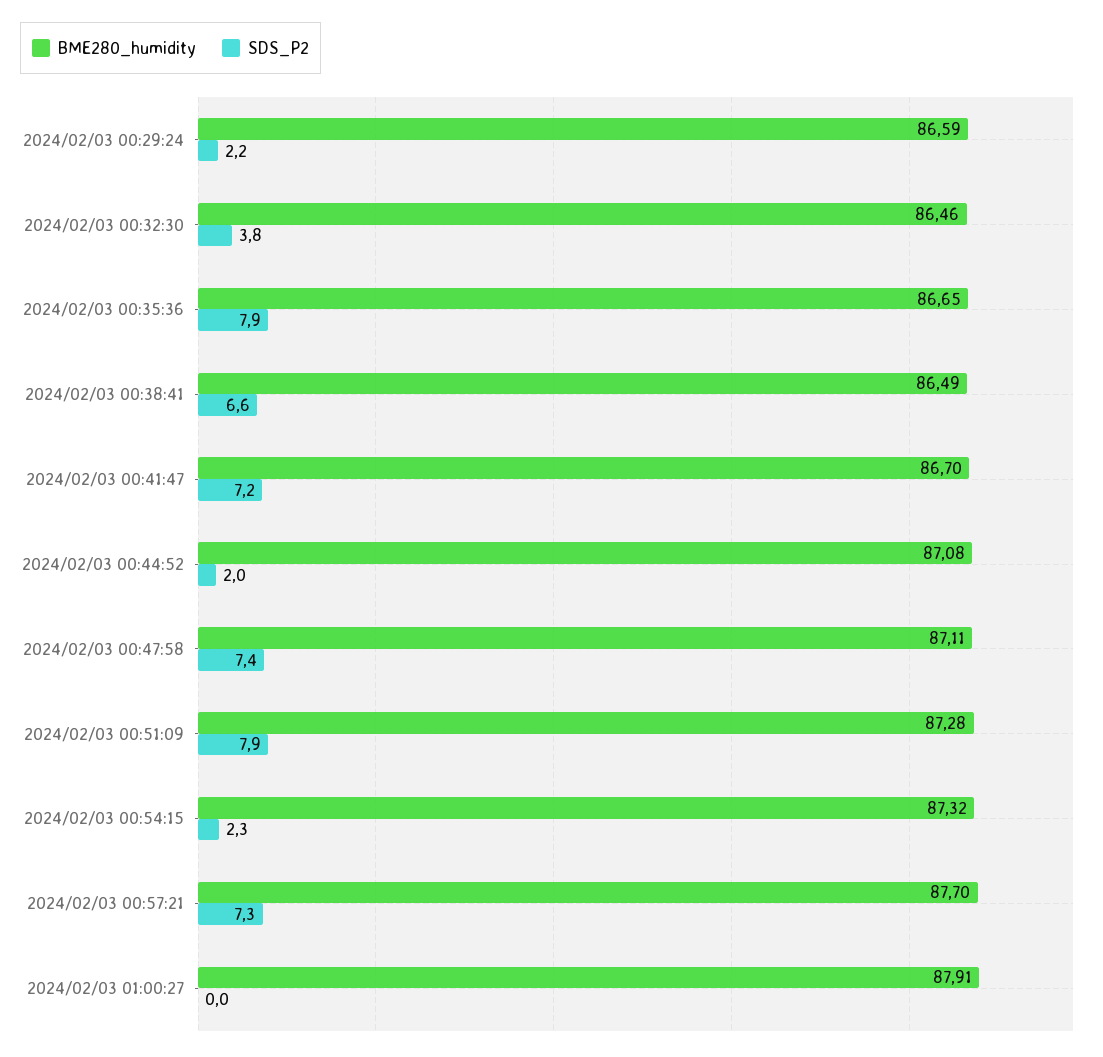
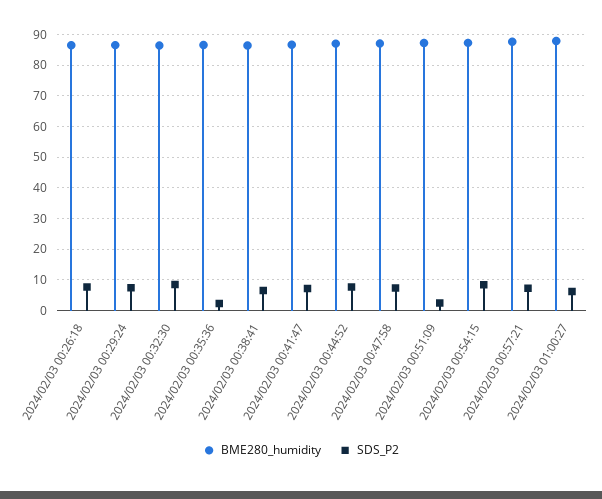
  {
    "BME280_humidity": {
      "2024/02/03 00:29:24": 86.59,
      "2024/02/03 00:32:30": 86.46,
      "2024/02/03 00:35:36": 86.65,
      "2024/02/03 00:38:41": 86.49,
      "2024/02/03 00:41:47": 86.7,
      "2024/02/03 00:44:52": 87.08,
      "2024/02/03 00:47:58": 87.11,
      "2024/02/03 00:51:09": 87.28,
      "2024/02/03 00:54:15": 87.32,
      "2024/02/03 00:57:21": 87.7,
-     "2024/02/03 01:00:27": 87.91
+     "2024/02/03 01:00:27": 87.91,
+     "2024/02/03 00:26:18": 86
    },
    "SDS_P2": {
-     "2024/02/03 00:29:24": 2.2,
+     "2024/02/03 00:29:24": 8,
-     "2024/02/03 00:32:30": 3.8,
+     "2024/02/03 00:32:30": 8,
-     "2024/02/03 00:35:36": 7.9,
+     "2024/02/03 00:35:36": 2,
      "2024/02/03 00:38:41": 6.6,
      "2024/02/03 00:41:47": 7.2,
-     "2024/02/03 00:44:52": 2,
+     "2024/02/03 00:44:52": 8,
      "2024/02/03 00:47:58": 7.4,
-     "2024/02/03 00:51:09": 7.9,
+     "2024/02/03 00:51:09": 2,
-     "2024/02/03 00:54:15": 2.3,
+     "2024/02/03 00:54:15": 8,
      "2024/02/03 00:57:21": 7.3,
-     "2024/02/03 01:00:27": 0
+     "2024/02/03 01:00:27": 6,
+     "2024/02/03 00:26:18": 8
    }
  }

